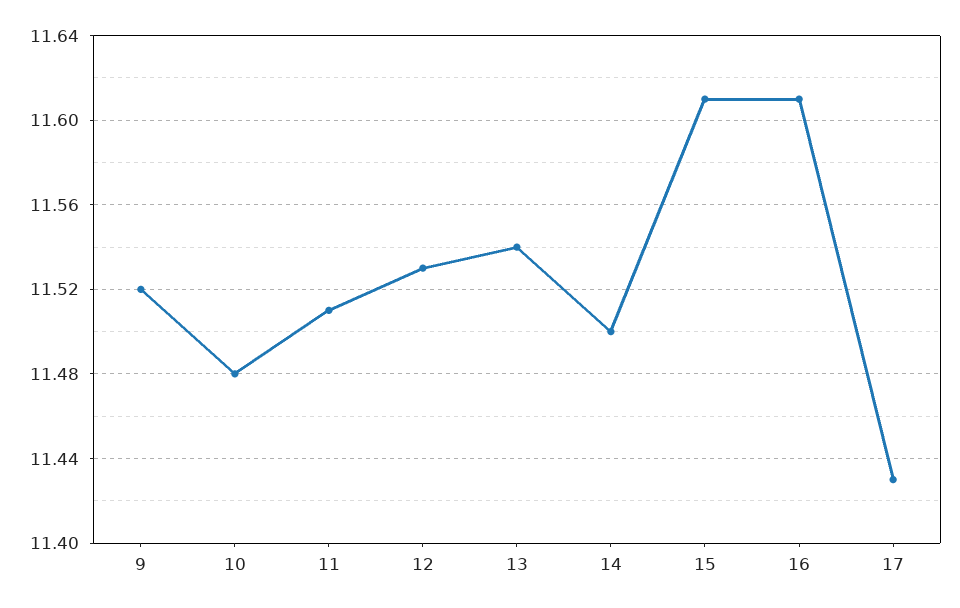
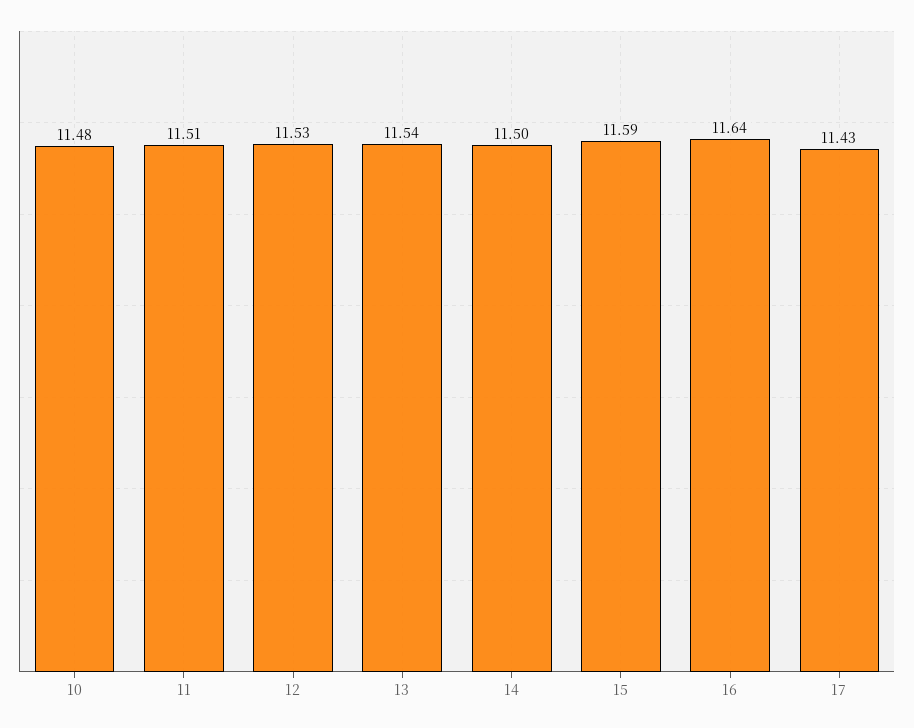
  {
-   "9": 11.52,
    "10": 11.48,
    "11": 11.51,
    "12": 11.53,
    "13": 11.54,
    "14": 11.5,
-   "15": 11.61,
+   "15": 11.59,
-   "16": 11.61,
+   "16": 11.64,
    "17": 11.43
  }

